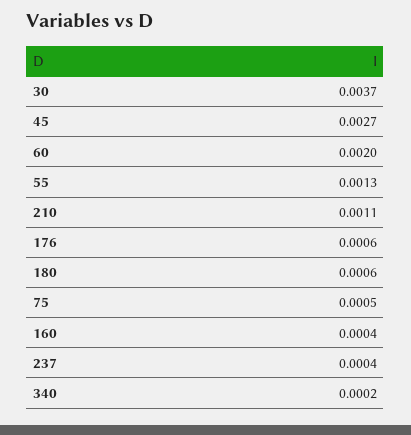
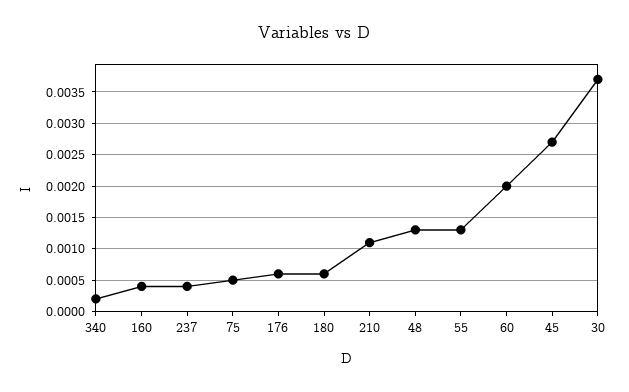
  {
    "30": 0.0037,
    "45": 0.0027,
    "60": 0.002,
    "55": 0.0013,
    "210": 0.0011,
    "176": 0.0006,
    "180": 0.0006,
    "75": 0.0005,
    "160": 0.0004,
    "237": 0.0004,
-   "340": 0.0002
+   "340": 0.0002,
+   "48": 0.0013
  }

